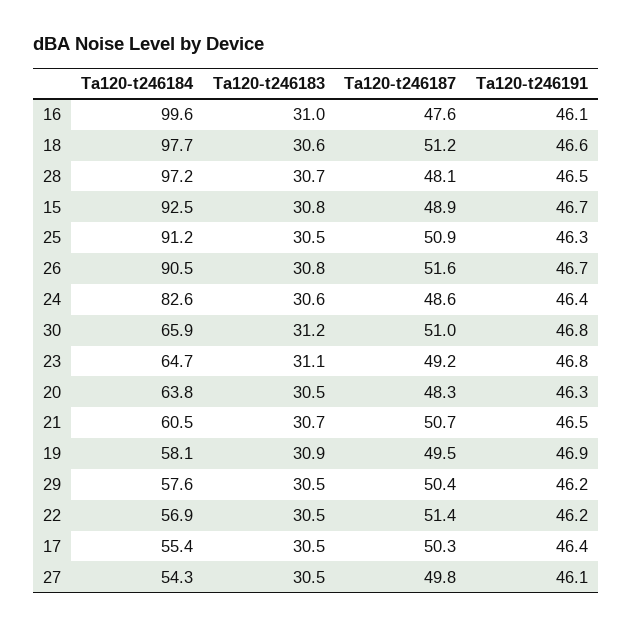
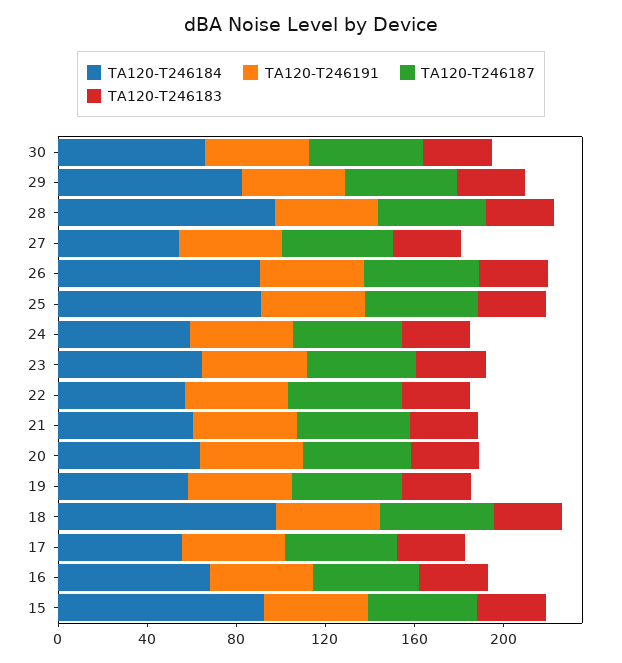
  {
    "Ta120-t246184": {
-     "16": 99.6,
+     "16": 70,
      "18": 97.7,
      "28": 97.2,
      "15": 92.5,
      "25": 91.2,
      "26": 90.5,
-     "24": 82.6,
+     "24": 60,
      "30": 65.9,
      "23": 64.7,
      "20": 63.8,
      "21": 60.5,
      "19": 58.1,
-     "29": 57.6,
+     "29": 80,
      "22": 56.9,
      "17": 55.4,
      "27": 54.3
    },
    "Ta120-t246183": {
      "16": 31,
      "18": 30.6,
      "28": 30.7,
      "15": 30.8,
      "25": 30.5,
      "26": 30.8,
      "24": 30.6,
      "30": 31.2,
      "23": 31.1,
      "20": 30.5,
      "21": 30.7,
      "19": 30.9,
      "29": 30.5,
      "22": 30.5,
      "17": 30.5,
      "27": 30.5
    },
    "Ta120-t246187": {
      "16": 47.6,
      "18": 51.2,
      "28": 48.1,
      "15": 48.9,
      "25": 50.9,
      "26": 51.6,
      "24": 48.6,
      "30": 51,
      "23": 49.2,
      "20": 48.3,
      "21": 50.7,
      "19": 49.5,
      "29": 50.4,
      "22": 51.4,
      "17": 50.3,
      "27": 49.8
    },
    "Ta120-t246191": {
      "16": 46.1,
      "18": 46.6,
      "28": 46.5,
      "15": 46.7,
      "25": 46.3,
      "26": 46.7,
      "24": 46.4,
      "30": 46.8,
      "23": 46.8,
      "20": 46.3,
      "21": 46.5,
      "19": 46.9,
      "29": 46.2,
      "22": 46.2,
      "17": 46.4,
      "27": 46.1
    }
  }

